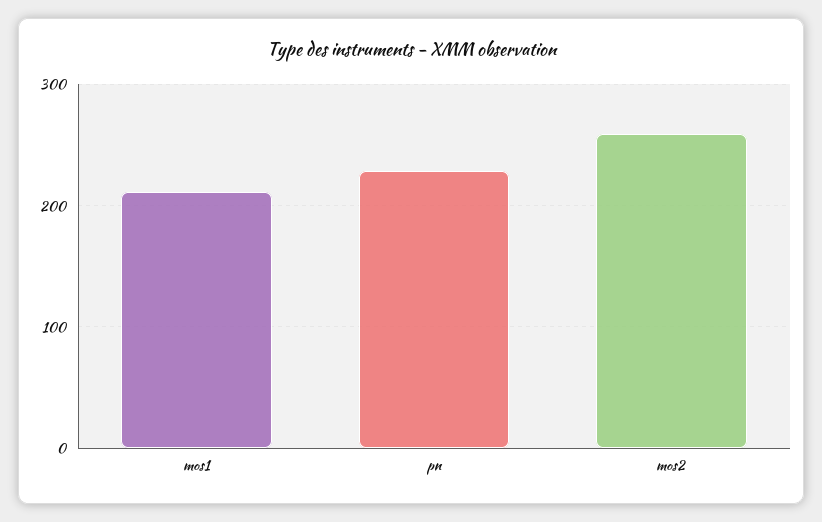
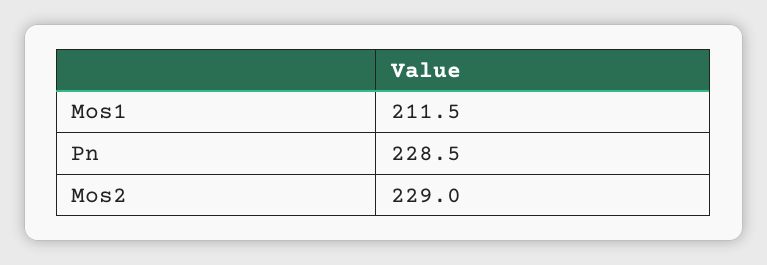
  {
    "mos1": 211.5,
    "pn": 228.5,
-   "mos2": 260
+   "mos2": 229
  }

